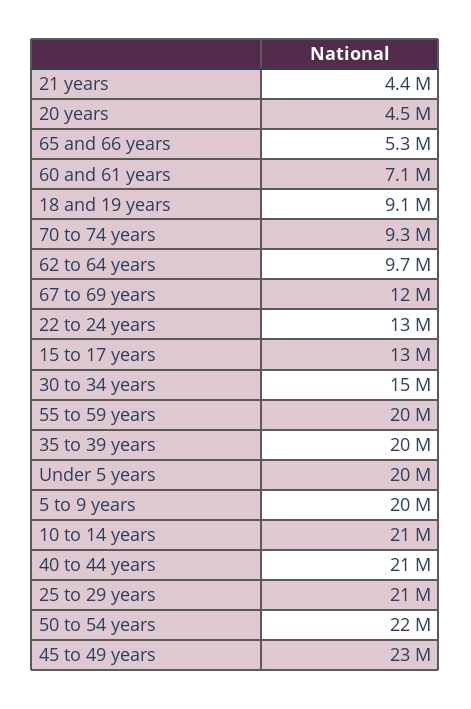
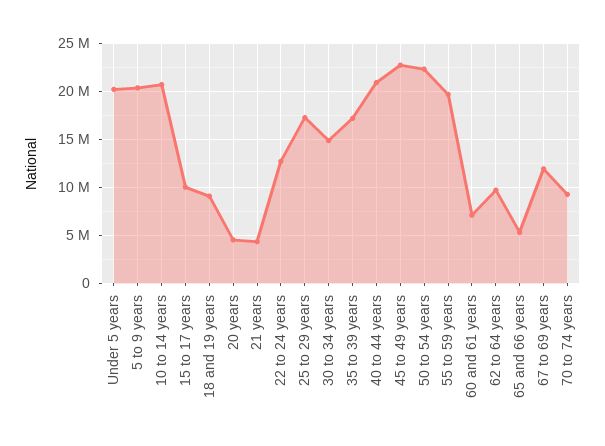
  {
    "21 years": 4400000,
    "20 years": 4500000,
    "65 and 66 years": 5300000,
    "60 and 61 years": 7100000,
    "18 and 19 years": 9100000,
    "70 to 74 years": 9300000,
    "62 to 64 years": 9700000,
    "67 to 69 years": 12000000,
    "22 to 24 years": 13000000,
-   "15 to 17 years": 13000000,
+   "15 to 17 years": 10000000,
    "30 to 34 years": 15000000,
    "55 to 59 years": 20000000,
-   "35 to 39 years": 20000000,
+   "35 to 39 years": 17000000,
    "Under 5 years": 20000000,
    "5 to 9 years": 20000000,
    "10 to 14 years": 21000000,
    "40 to 44 years": 21000000,
-   "25 to 29 years": 21000000,
+   "25 to 29 years": 17000000,
    "50 to 54 years": 22000000,
    "45 to 49 years": 23000000
  }

